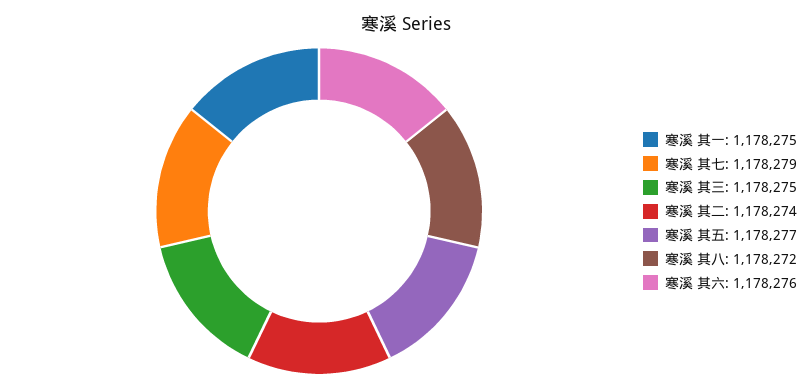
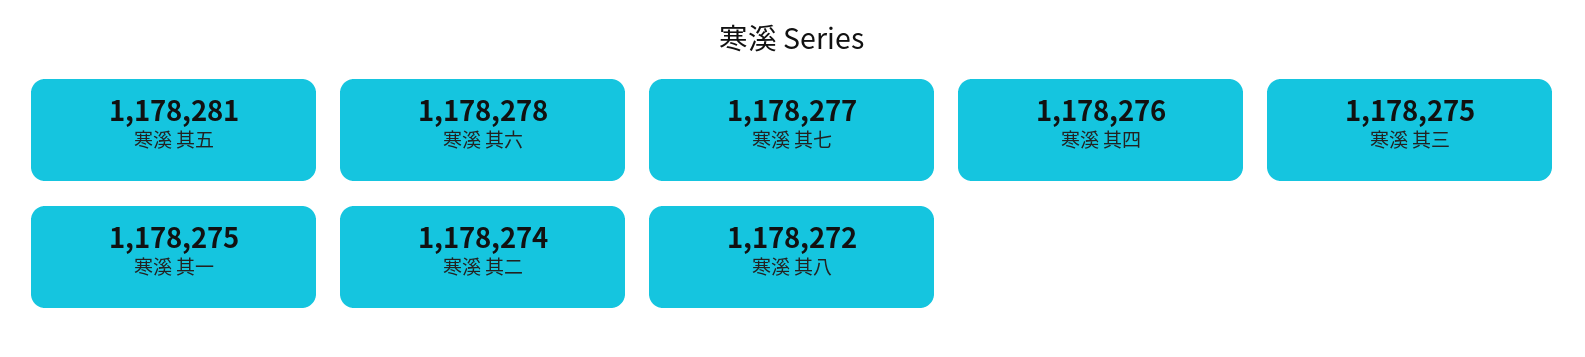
  {
    "寒溪 其一": 1178275,
-   "寒溪 其七": 1178279,
+   "寒溪 其七": 1178277,
    "寒溪 其三": 1178275,
    "寒溪 其二": 1178274,
-   "寒溪 其五": 1178277,
+   "寒溪 其五": 1178281,
    "寒溪 其八": 1178272,
-   "寒溪 其六": 1178276
+   "寒溪 其六": 1178278,
+   "寒溪 其四": 1178276
  }

